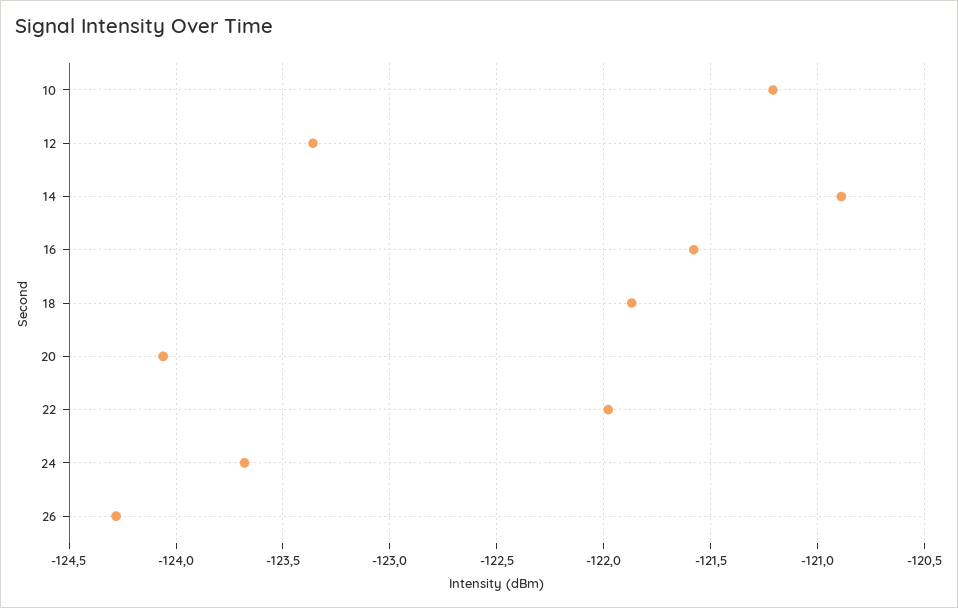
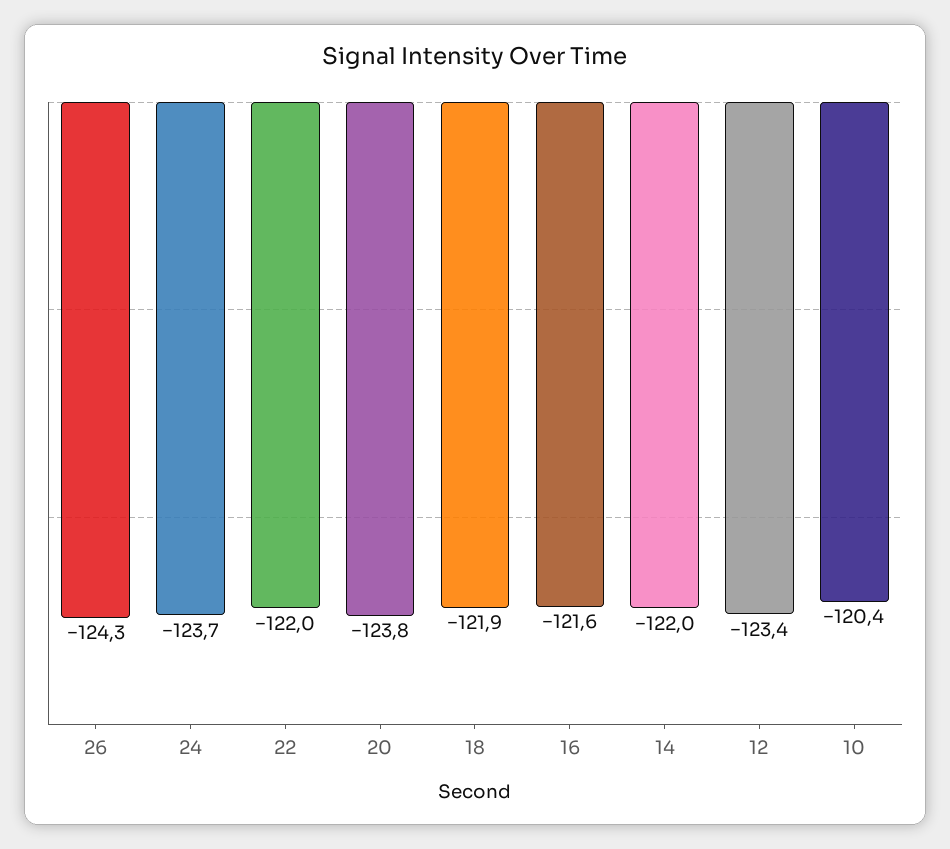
  {
-   "10": -121.2,
+   "10": -120.4,
    "12": -123.4,
-   "14": -120.9,
+   "14": -122,
    "16": -121.6,
    "18": -121.9,
-   "20": -124.05,
+   "20": -123.8,
    "22": -122,
    "24": -123.7,
    "26": -124.3
  }

